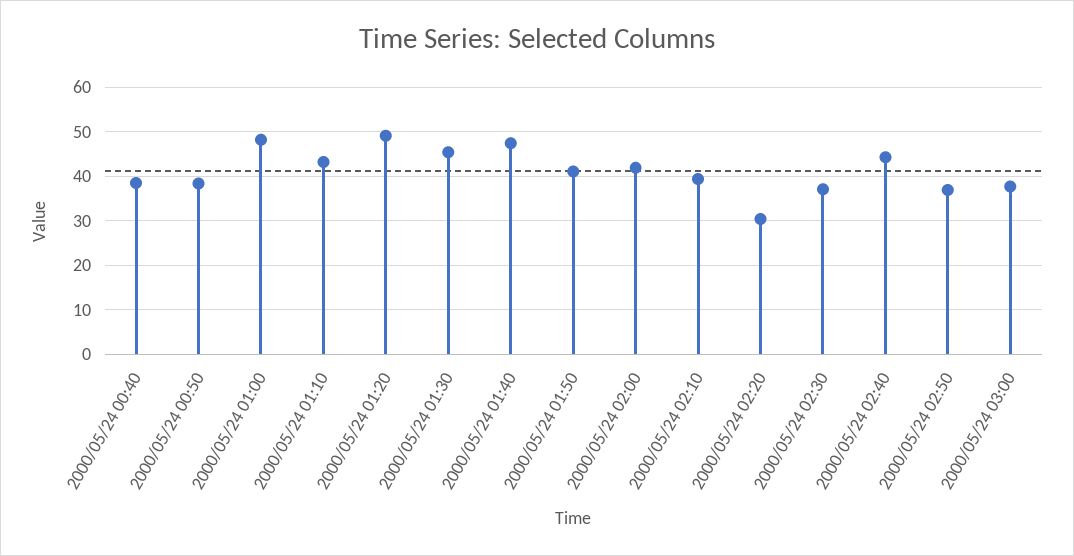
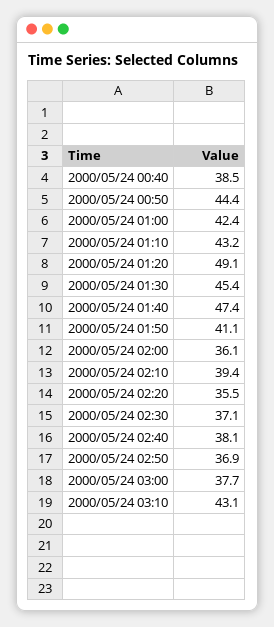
  {
    "2000/05/24 00:40": 38.5,
-   "2000/05/24 00:50": 38,
+   "2000/05/24 00:50": 44.4,
-   "2000/05/24 01:00": 48,
+   "2000/05/24 01:00": 42.4,
    "2000/05/24 01:10": 43.2,
    "2000/05/24 01:20": 49.1,
    "2000/05/24 01:30": 45.4,
    "2000/05/24 01:40": 47.4,
    "2000/05/24 01:50": 41.1,
-   "2000/05/24 02:00": 42,
+   "2000/05/24 02:00": 36.1,
    "2000/05/24 02:10": 39.4,
-   "2000/05/24 02:20": 30,
+   "2000/05/24 02:20": 35.5,
    "2000/05/24 02:30": 37.1,
-   "2000/05/24 02:40": 44,
+   "2000/05/24 02:40": 38.1,
    "2000/05/24 02:50": 36.9,
-   "2000/05/24 03:00": 37.7
+   "2000/05/24 03:00": 37.7,
+   "2000/05/24 03:10": 43.1
  }

